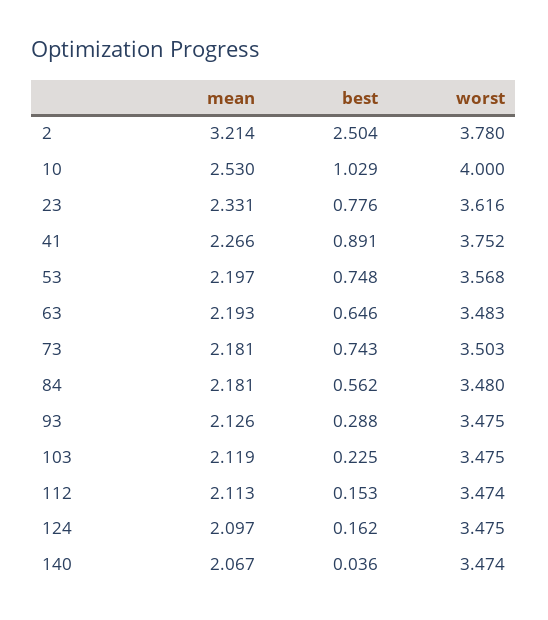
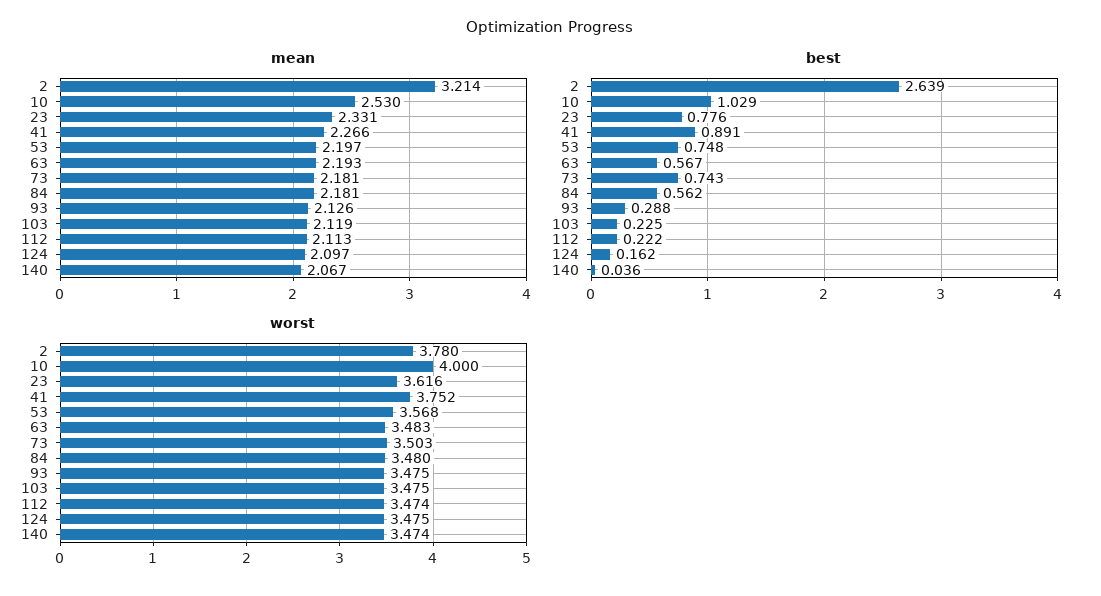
  {
    "mean": {
      "2": 3.214,
      "10": 2.53,
      "23": 2.331,
      "41": 2.266,
      "53": 2.197,
      "63": 2.193,
      "73": 2.181,
      "84": 2.181,
      "93": 2.126,
      "103": 2.119,
      "112": 2.113,
      "124": 2.097,
      "140": 2.067
    },
    "best": {
-     "2": 2.504,
+     "2": 2.639,
      "10": 1.029,
      "23": 0.776,
      "41": 0.891,
      "53": 0.748,
-     "63": 0.646,
+     "63": 0.567,
      "73": 0.743,
      "84": 0.562,
      "93": 0.288,
      "103": 0.225,
-     "112": 0.153,
+     "112": 0.222,
      "124": 0.162,
      "140": 0.036
    },
    "worst": {
      "2": 3.78,
      "10": 4,
      "23": 3.616,
      "41": 3.752,
      "53": 3.568,
      "63": 3.483,
      "73": 3.503,
      "84": 3.48,
      "93": 3.475,
      "103": 3.475,
      "112": 3.474,
      "124": 3.475,
      "140": 3.474
    }
  }

